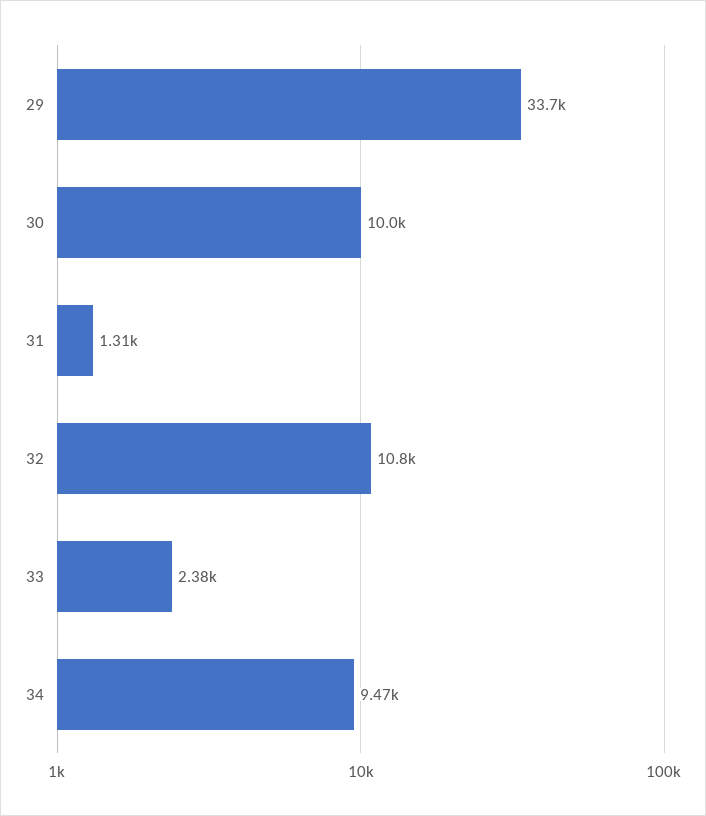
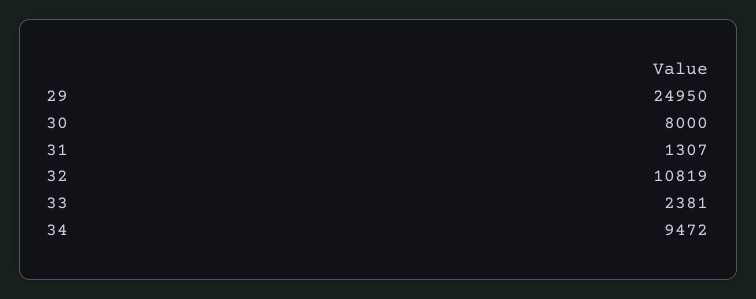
  {
-   "29": 33700,
+   "29": 24950,
-   "30": 10000,
+   "30": 8000,
    "31": 1307,
    "32": 10819,
    "33": 2381,
    "34": 9472
  }

